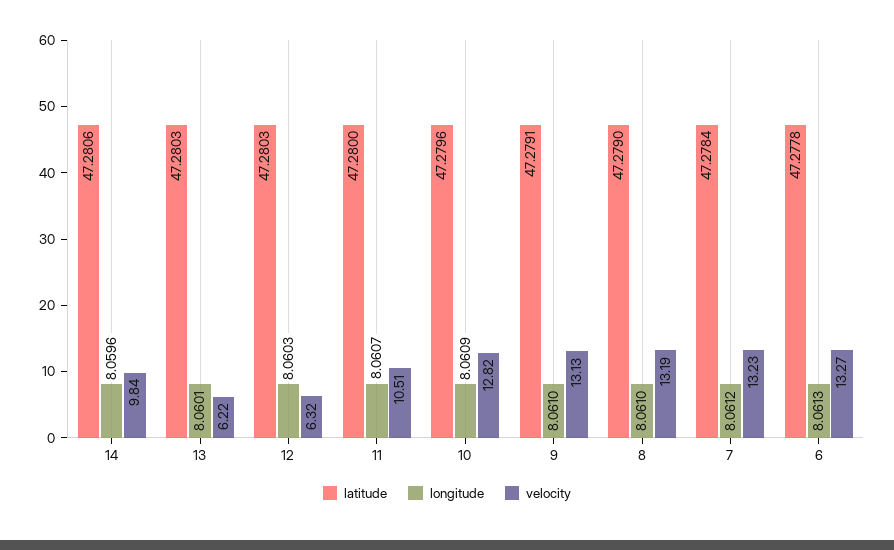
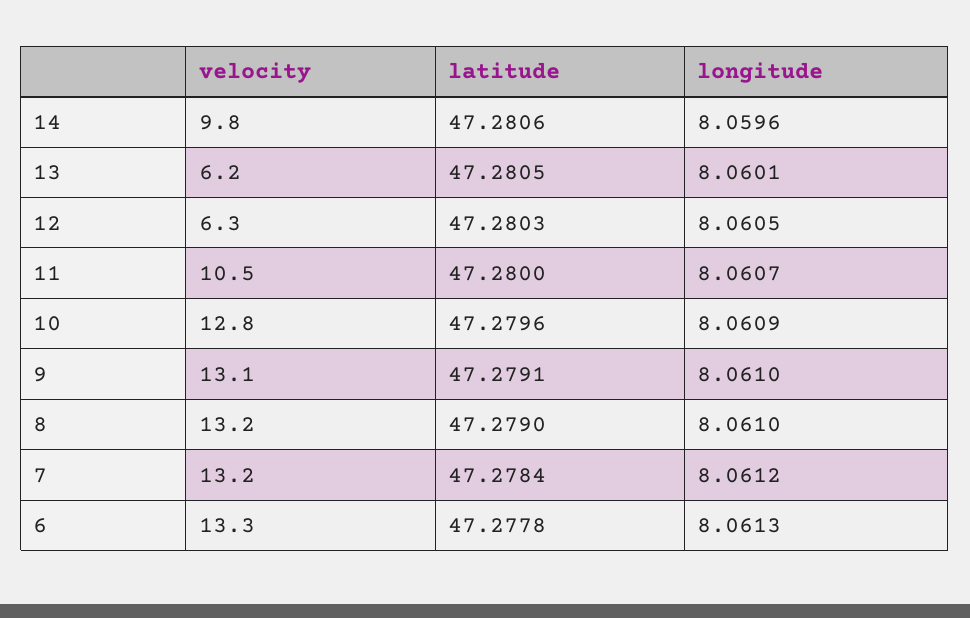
  {
    "latitude": {
      "14": 47.2806,
-     "13": 47.2803,
+     "13": 47.2805,
      "12": 47.2803,
      "11": 47.28,
      "10": 47.2796,
      "9": 47.2791,
      "8": 47.279,
      "7": 47.2784,
      "6": 47.2778
    },
    "longitude": {
      "14": 8.0596,
      "13": 8.0601,
-     "12": 8.0603,
+     "12": 8.0605,
      "11": 8.0607,
      "10": 8.0609,
      "9": 8.061,
      "8": 8.061,
      "7": 8.0612,
      "6": 8.0613
    },
    "velocity": {
      "14": 9.84,
      "13": 6.22,
      "12": 6.32,
      "11": 10.51,
      "10": 12.82,
      "9": 13.13,
      "8": 13.19,
      "7": 13.23,
      "6": 13.27
    }
  }

